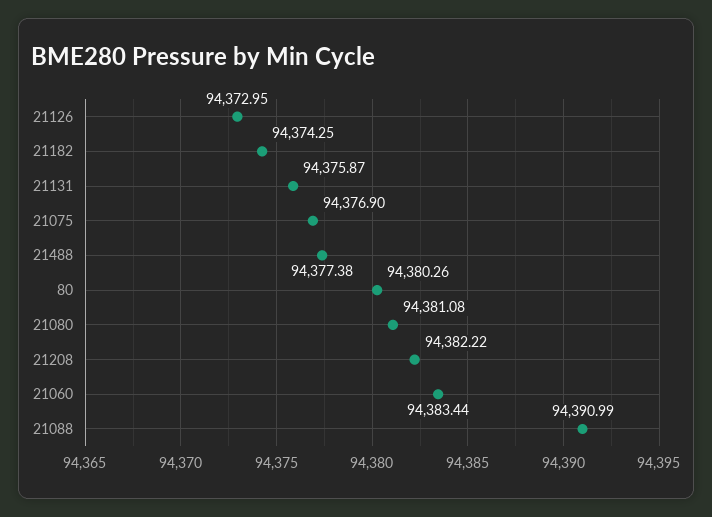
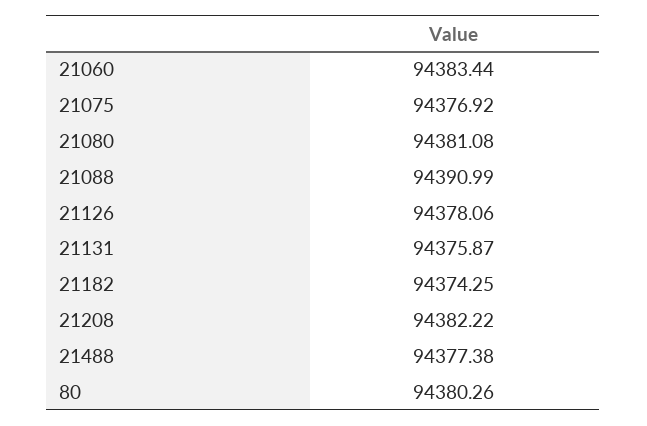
  {
-   "21126": 94372.95,
+   "21126": 94378.06,
    "21182": 94374.25,
    "21131": 94375.87,
-   "21075": 94376.9,
+   "21075": 94376.92,
    "21488": 94377.38,
    "80": 94380.26,
    "21080": 94381.08,
    "21208": 94382.22,
    "21060": 94383.44,
    "21088": 94390.99
  }

